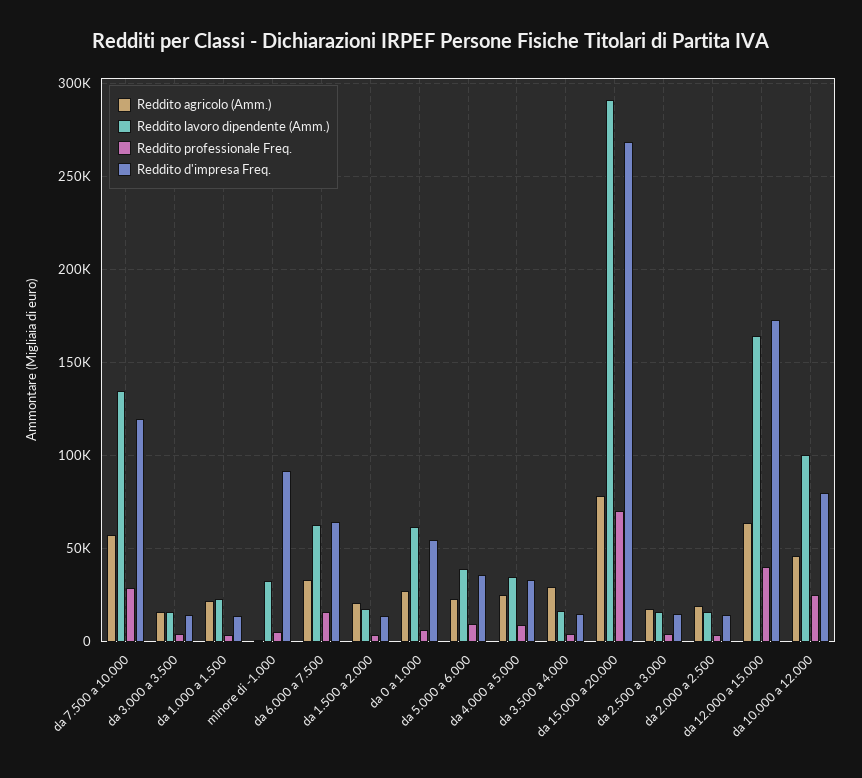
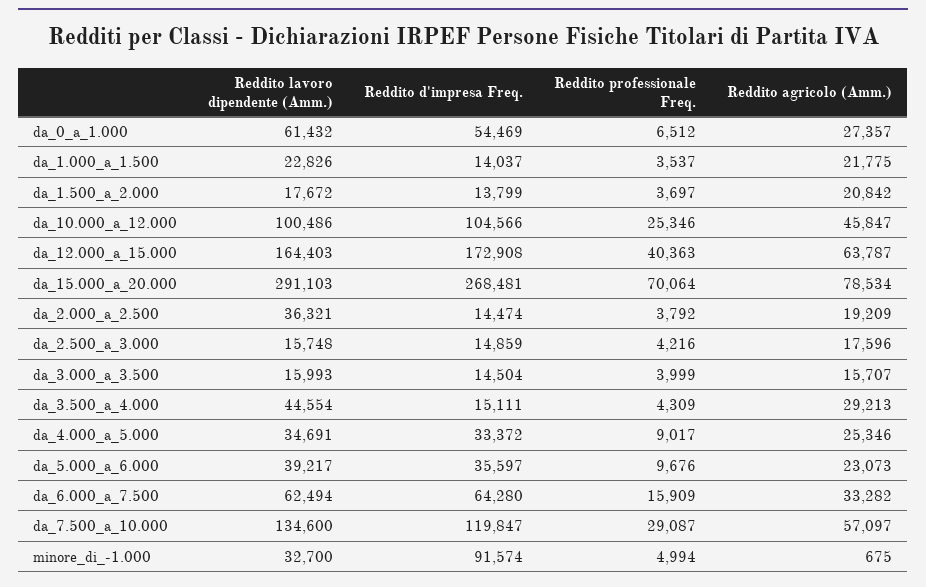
  {
    "Reddito agricolo (Amm.)": {
      "da 7.500 a 10.000": 57097,
      "da 3.000 a 3.500": 15707,
      "da 1.000 a 1.500": 21775,
      "minore di -1.000": 675,
      "da 6.000 a 7.500": 33282,
      "da 1.500 a 2.000": 20842,
      "da 0 a 1.000": 27357,
      "da 5.000 a 6.000": 23073,
      "da 4.000 a 5.000": 25346,
      "da 3.500 a 4.000": 29213,
      "da 15.000 a 20.000": 78534,
      "da 2.500 a 3.000": 17596,
      "da 2.000 a 2.500": 19209,
      "da 12.000 a 15.000": 63787,
      "da 10.000 a 12.000": 45847
    },
    "Reddito lavoro dipendente (Amm.)": {
      "da 7.500 a 10.000": 134600,
      "da 3.000 a 3.500": 15993,
      "da 1.000 a 1.500": 22826,
      "minore di -1.000": 32700,
      "da 6.000 a 7.500": 62494,
      "da 1.500 a 2.000": 17672,
      "da 0 a 1.000": 61432,
      "da 5.000 a 6.000": 39217,
      "da 4.000 a 5.000": 34691,
-     "da 3.500 a 4.000": 15000,
+     "da 3.500 a 4.000": 44554,
      "da 15.000 a 20.000": 291103,
      "da 2.500 a 3.000": 15748,
-     "da 2.000 a 2.500": 15000,
+     "da 2.000 a 2.500": 36321,
      "da 12.000 a 15.000": 164403,
      "da 10.000 a 12.000": 100486
    },
    "Reddito professionale Freq.": {
      "da 7.500 a 10.000": 29087,
      "da 3.000 a 3.500": 3999,
      "da 1.000 a 1.500": 3537,
      "minore di -1.000": 4994,
      "da 6.000 a 7.500": 15909,
      "da 1.500 a 2.000": 3697,
      "da 0 a 1.000": 6512,
      "da 5.000 a 6.000": 9676,
      "da 4.000 a 5.000": 9017,
      "da 3.500 a 4.000": 4309,
      "da 15.000 a 20.000": 70064,
      "da 2.500 a 3.000": 4216,
      "da 2.000 a 2.500": 3792,
      "da 12.000 a 15.000": 40363,
      "da 10.000 a 12.000": 25346
    },
    "Reddito d'impresa Freq.": {
      "da 7.500 a 10.000": 119847,
      "da 3.000 a 3.500": 14504,
      "da 1.000 a 1.500": 14037,
      "minore di -1.000": 91574,
      "da 6.000 a 7.500": 64280,
      "da 1.500 a 2.000": 13799,
      "da 0 a 1.000": 54469,
      "da 5.000 a 6.000": 35597,
      "da 4.000 a 5.000": 33372,
      "da 3.500 a 4.000": 15111,
      "da 15.000 a 20.000": 268481,
      "da 2.500 a 3.000": 14859,
      "da 2.000 a 2.500": 14474,
      "da 12.000 a 15.000": 172908,
-     "da 10.000 a 12.000": 80000
+     "da 10.000 a 12.000": 104566
    }
  }

